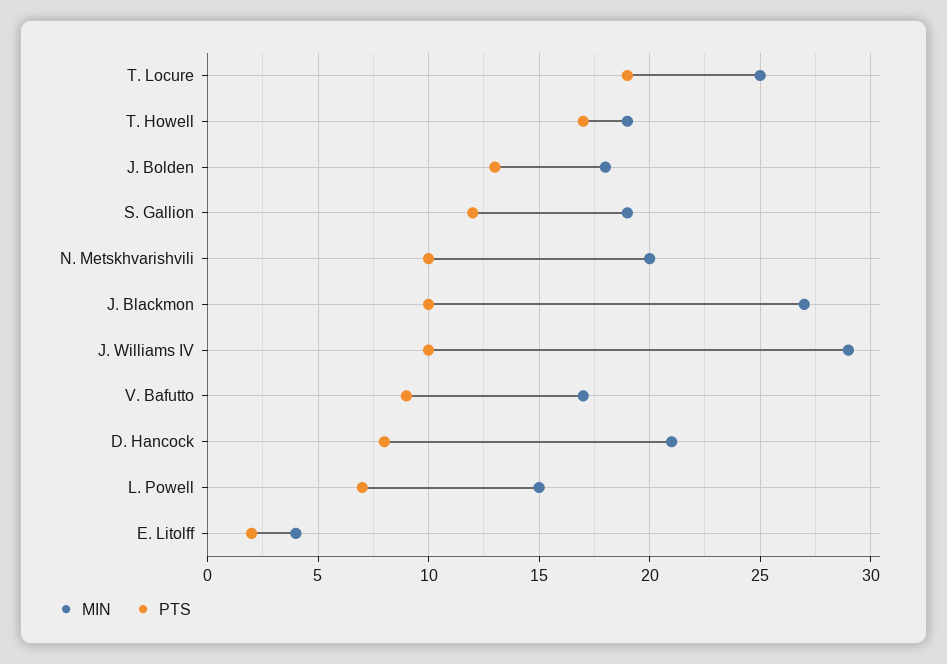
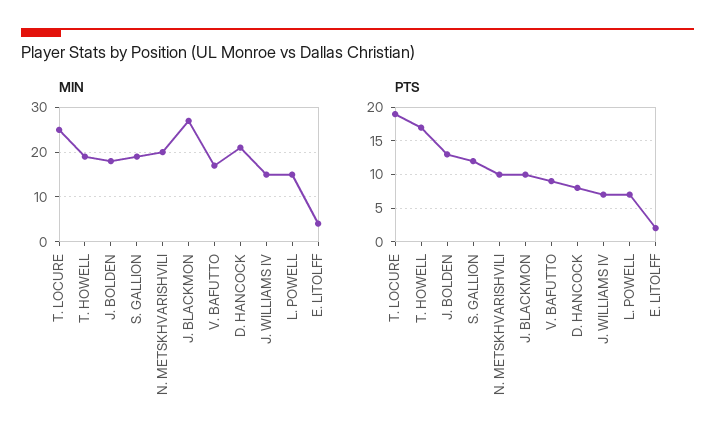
  {
    "MIN": {
      "T. Locure": 25,
      "T. Howell": 19,
      "J. Bolden": 18,
      "S. Gallion": 19,
      "N. Metskhvarishvili": 20,
      "J. Blackmon": 27,
-     "J. Williams IV": 29,
+     "J. Williams IV": 15,
      "V. Bafutto": 17,
      "D. Hancock": 21,
      "L. Powell": 15,
      "E. Litolff": 4
    },
    "PTS": {
      "T. Locure": 19,
      "T. Howell": 17,
      "J. Bolden": 13,
      "S. Gallion": 12,
      "N. Metskhvarishvili": 10,
      "J. Blackmon": 10,
-     "J. Williams IV": 10,
+     "J. Williams IV": 7,
      "V. Bafutto": 9,
      "D. Hancock": 8,
      "L. Powell": 7,
      "E. Litolff": 2
    }
  }

